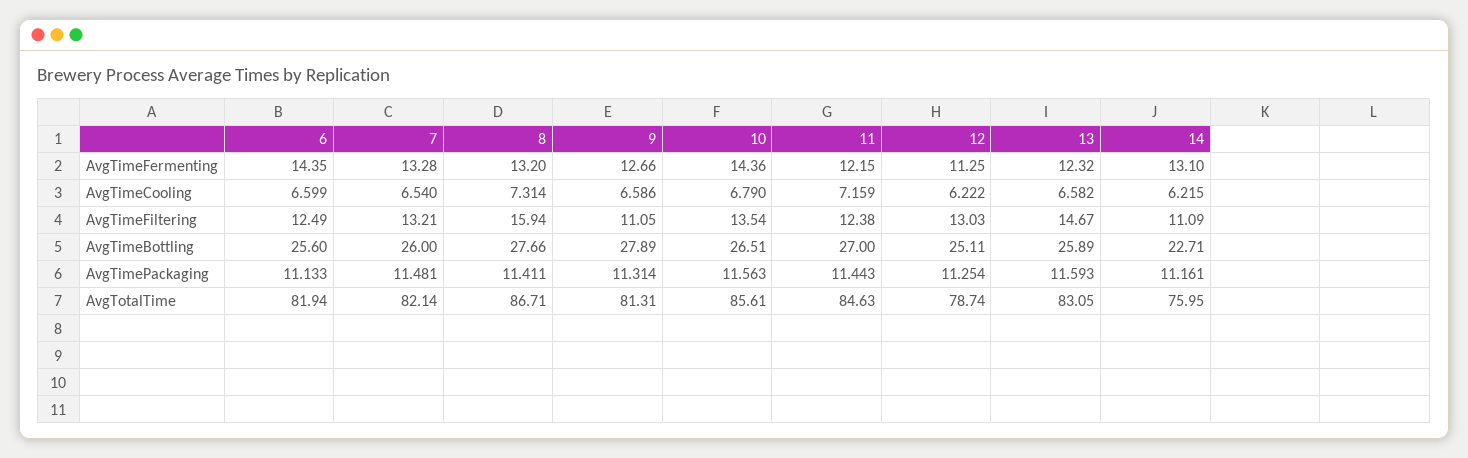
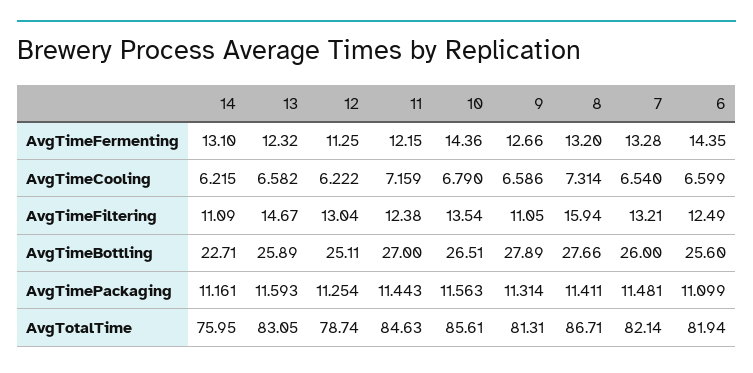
  {
    "6": {
      "AvgTimeFermenting": 14.35,
      "AvgTimeCooling": 6.599,
      "AvgTimeFiltering": 12.49,
      "AvgTimeBottling": 25.6,
-     "AvgTimePackaging": 11.133,
+     "AvgTimePackaging": 11.099,
      "AvgTotalTime": 81.94
    },
    "7": {
      "AvgTimeFermenting": 13.28,
      "AvgTimeCooling": 6.54,
      "AvgTimeFiltering": 13.21,
      "AvgTimeBottling": 26,
      "AvgTimePackaging": 11.481,
      "AvgTotalTime": 82.14
    },
    "8": {
      "AvgTimeFermenting": 13.2,
      "AvgTimeCooling": 7.314,
      "AvgTimeFiltering": 15.94,
      "AvgTimeBottling": 27.66,
      "AvgTimePackaging": 11.411,
      "AvgTotalTime": 86.71
    },
    "9": {
      "AvgTimeFermenting": 12.66,
      "AvgTimeCooling": 6.586,
      "AvgTimeFiltering": 11.05,
      "AvgTimeBottling": 27.89,
      "AvgTimePackaging": 11.314,
      "AvgTotalTime": 81.31
    },
    "10": {
      "AvgTimeFermenting": 14.36,
      "AvgTimeCooling": 6.79,
      "AvgTimeFiltering": 13.54,
      "AvgTimeBottling": 26.51,
      "AvgTimePackaging": 11.563,
      "AvgTotalTime": 85.61
    },
    "11": {
      "AvgTimeFermenting": 12.15,
      "AvgTimeCooling": 7.159,
      "AvgTimeFiltering": 12.38,
      "AvgTimeBottling": 27,
      "AvgTimePackaging": 11.443,
      "AvgTotalTime": 84.63
    },
    "12": {
      "AvgTimeFermenting": 11.25,
      "AvgTimeCooling": 6.222,
-     "AvgTimeFiltering": 13.03,
+     "AvgTimeFiltering": 13.04,
      "AvgTimeBottling": 25.11,
      "AvgTimePackaging": 11.254,
      "AvgTotalTime": 78.74
    },
    "13": {
      "AvgTimeFermenting": 12.32,
      "AvgTimeCooling": 6.582,
      "AvgTimeFiltering": 14.67,
      "AvgTimeBottling": 25.89,
      "AvgTimePackaging": 11.593,
      "AvgTotalTime": 83.05
    },
    "14": {
      "AvgTimeFermenting": 13.1,
      "AvgTimeCooling": 6.215,
      "AvgTimeFiltering": 11.09,
      "AvgTimeBottling": 22.71,
      "AvgTimePackaging": 11.161,
      "AvgTotalTime": 75.95
    }
  }

